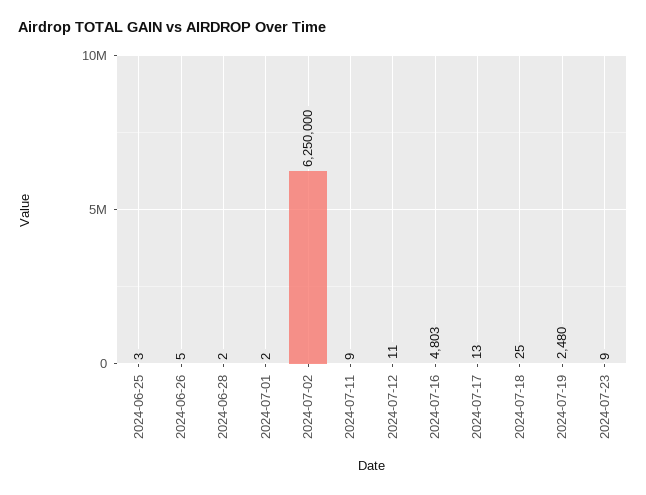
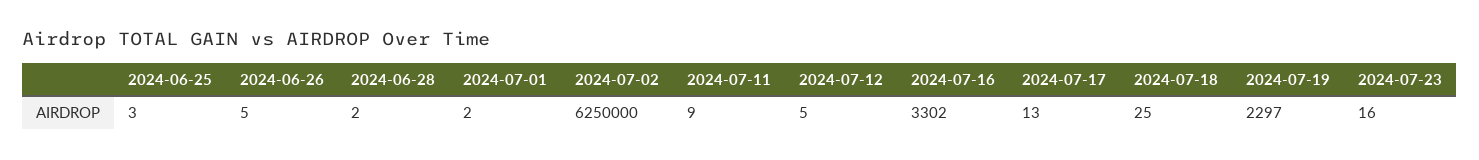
  {
    "2024-06-25": 3,
    "2024-06-26": 5,
    "2024-06-28": 2,
    "2024-07-01": 2,
    "2024-07-02": 6250000,
    "2024-07-11": 9,
-   "2024-07-12": 11,
+   "2024-07-12": 5,
-   "2024-07-16": 4803,
+   "2024-07-16": 3302,
    "2024-07-17": 13,
    "2024-07-18": 25,
-   "2024-07-19": 2480,
+   "2024-07-19": 2297,
-   "2024-07-23": 9
+   "2024-07-23": 16
  }

